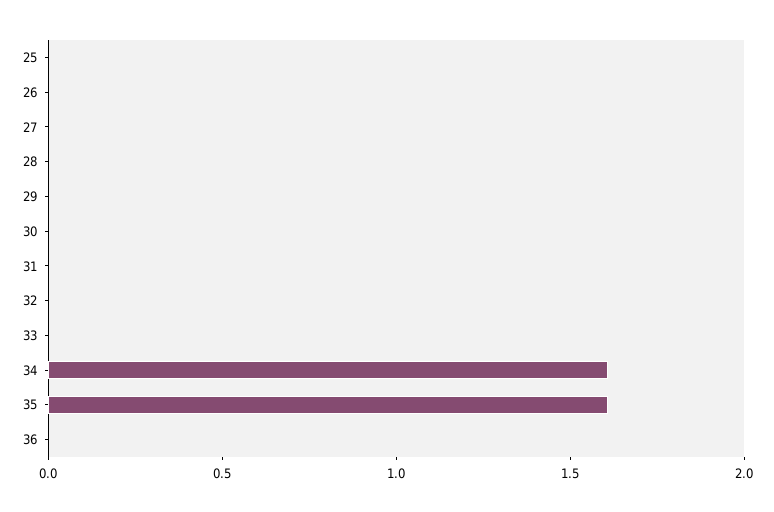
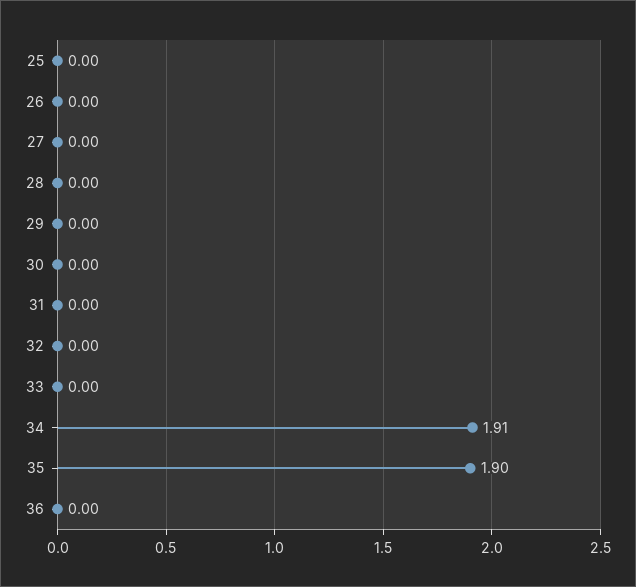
  {
    "25": 0,
    "26": 0,
    "27": 0,
    "28": 0,
    "29": 0,
    "30": 0,
    "31": 0,
    "32": 0,
    "33": 0,
-   "34": 1.6,
+   "34": 1.91,
-   "35": 1.6,
+   "35": 1.9,
    "36": 0
  }

